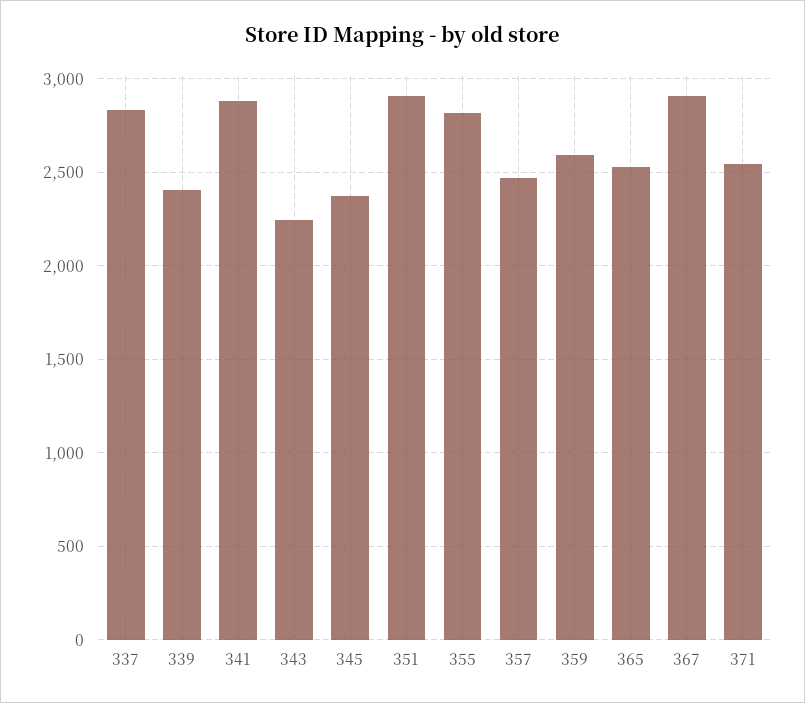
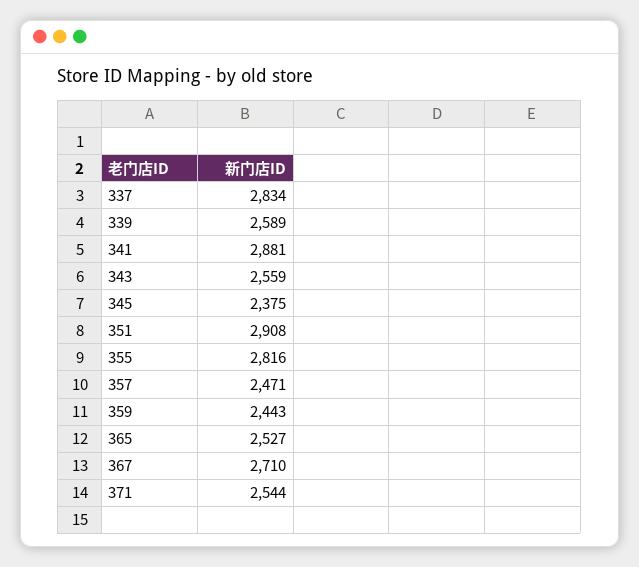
  {
    "337": 2834,
-   "339": 2400,
+   "339": 2589,
    "341": 2881,
-   "343": 2250,
+   "343": 2559,
    "345": 2375,
    "351": 2908,
    "355": 2816,
    "357": 2471,
-   "359": 2600,
+   "359": 2443,
    "365": 2527,
-   "367": 2900,
+   "367": 2710,
    "371": 2544
  }

